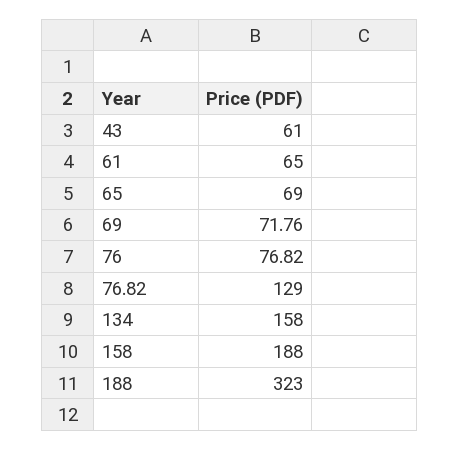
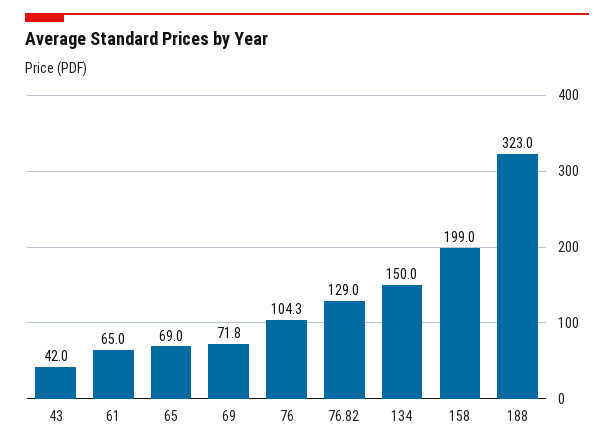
  {
-   "43": 61,
+   "43": 42,
    "61": 65,
    "65": 69,
    "69": 71.76,
-   "76": 76.82,
+   "76": 104.3,
    "76.82": 129,
-   "134": 158,
+   "134": 150,
-   "158": 188,
+   "158": 199,
    "188": 323
  }

